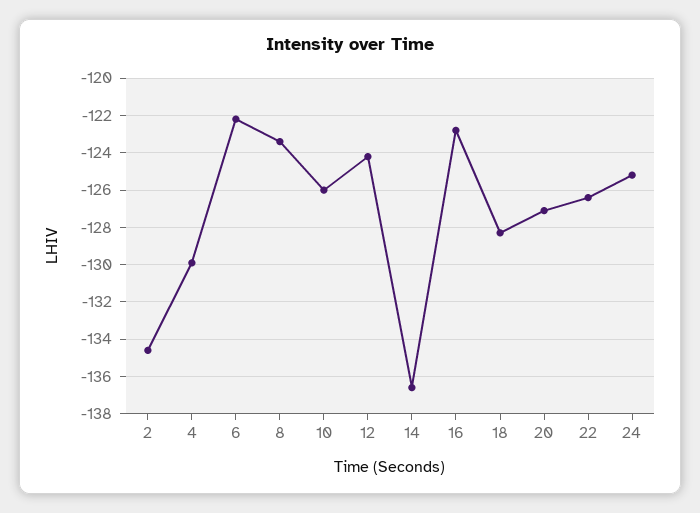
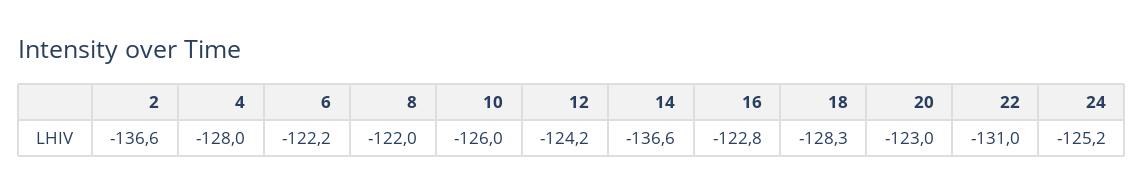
  {
-   "2": -134.5,
+   "2": -136.6,
-   "4": -130,
+   "4": -128,
    "6": -122.2,
-   "8": -123.5,
+   "8": -122,
    "10": -126,
    "12": -124.2,
    "14": -136.6,
    "16": -122.8,
    "18": -128.3,
-   "20": -127,
+   "20": -123,
-   "22": -126.5,
+   "22": -131,
    "24": -125.2
  }

